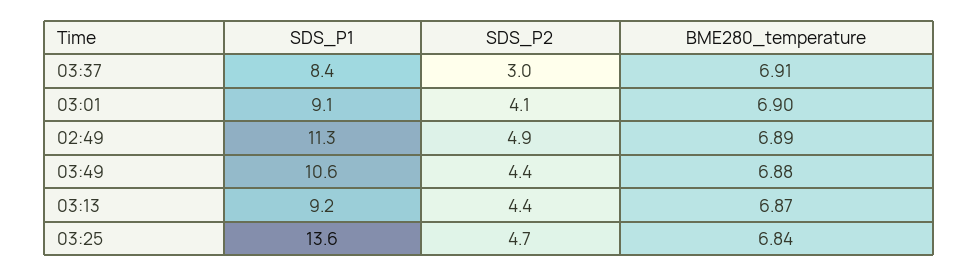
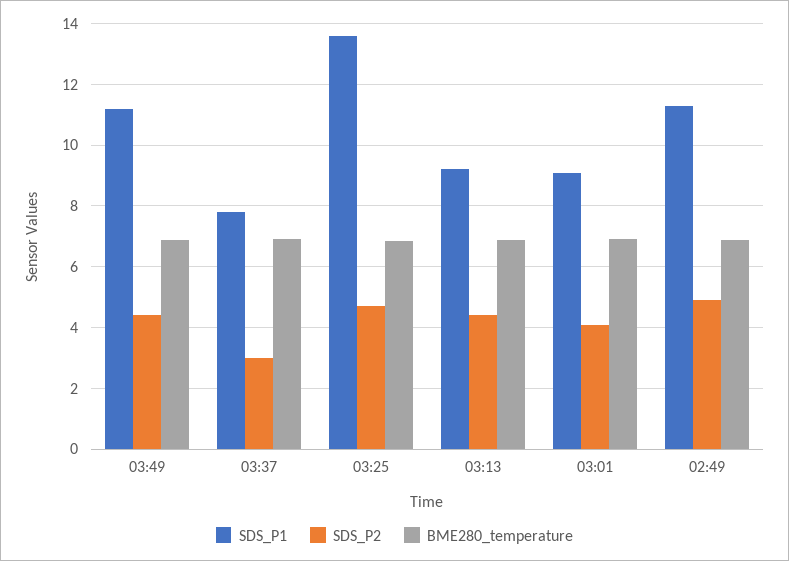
  {
    "SDS_P1": {
-     "03:37": 8.4,
+     "03:37": 7.8,
      "03:01": 9.1,
      "02:49": 11.3,
-     "03:49": 10.6,
+     "03:49": 11.2,
      "03:13": 9.2,
      "03:25": 13.6
    },
    "SDS_P2": {
      "03:37": 3,
      "03:01": 4.1,
      "02:49": 4.9,
      "03:49": 4.4,
      "03:13": 4.4,
      "03:25": 4.7
    },
    "BME280_temperature": {
      "03:37": 6.91,
      "03:01": 6.9,
      "02:49": 6.89,
      "03:49": 6.88,
      "03:13": 6.87,
      "03:25": 6.84
    }
  }

